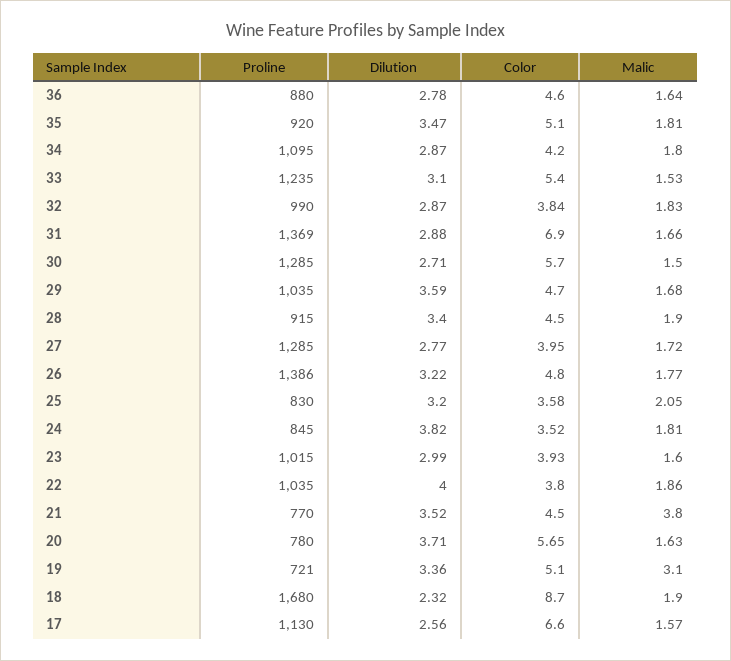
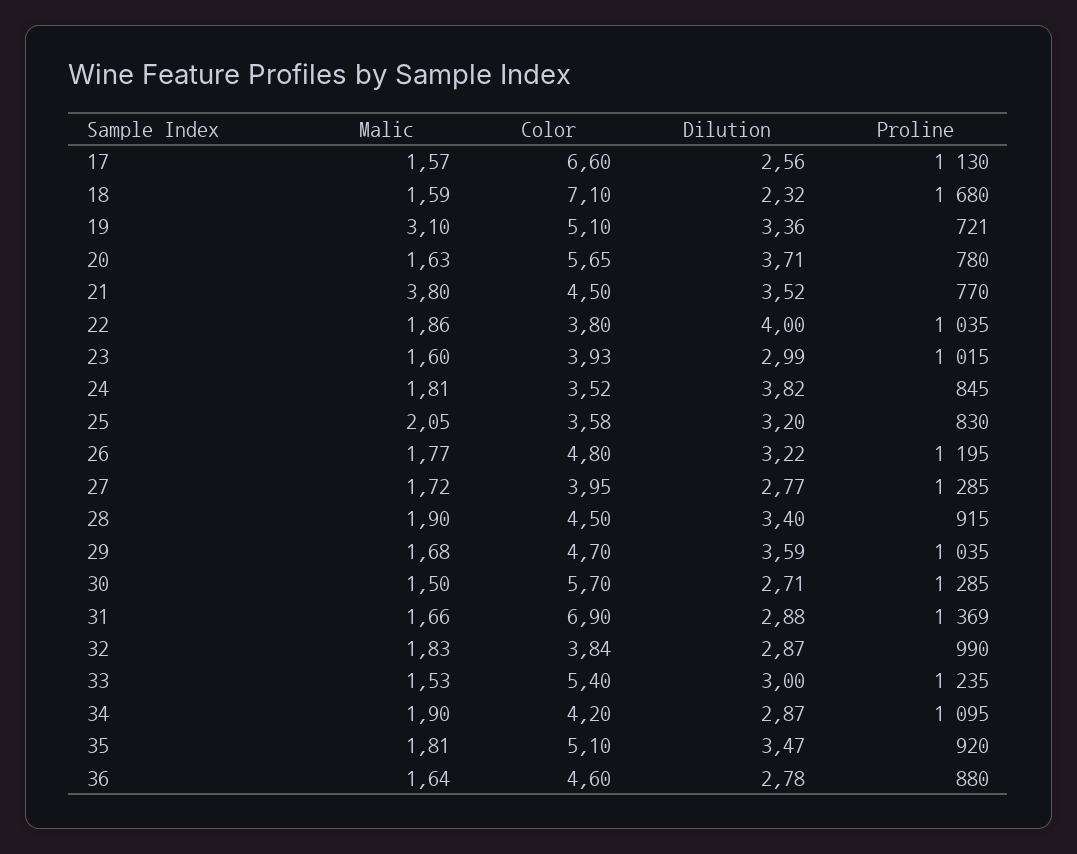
  {
    "Proline": {
      "36": 880,
      "35": 920,
      "34": 1095,
      "33": 1235,
      "32": 990,
      "31": 1369,
      "30": 1285,
      "29": 1035,
      "28": 915,
      "27": 1285,
-     "26": 1386,
+     "26": 1195,
      "25": 830,
      "24": 845,
      "23": 1015,
      "22": 1035,
      "21": 770,
      "20": 780,
      "19": 721,
      "18": 1680,
      "17": 1130
    },
    "Dilution": {
      "36": 2.78,
      "35": 3.47,
      "34": 2.87,
-     "33": 3.1,
+     "33": 3,
      "32": 2.87,
      "31": 2.88,
      "30": 2.71,
      "29": 3.59,
      "28": 3.4,
      "27": 2.77,
      "26": 3.22,
      "25": 3.2,
      "24": 3.82,
      "23": 2.99,
      "22": 4,
      "21": 3.52,
      "20": 3.71,
      "19": 3.36,
      "18": 2.32,
      "17": 2.56
    },
    "Color": {
      "36": 4.6,
      "35": 5.1,
      "34": 4.2,
      "33": 5.4,
      "32": 3.84,
      "31": 6.9,
      "30": 5.7,
      "29": 4.7,
      "28": 4.5,
      "27": 3.95,
      "26": 4.8,
      "25": 3.58,
      "24": 3.52,
      "23": 3.93,
      "22": 3.8,
      "21": 4.5,
      "20": 5.65,
      "19": 5.1,
-     "18": 8.7,
+     "18": 7.1,
      "17": 6.6
    },
    "Malic": {
      "36": 1.64,
      "35": 1.81,
-     "34": 1.8,
+     "34": 1.9,
      "33": 1.53,
      "32": 1.83,
      "31": 1.66,
      "30": 1.5,
      "29": 1.68,
      "28": 1.9,
      "27": 1.72,
      "26": 1.77,
      "25": 2.05,
      "24": 1.81,
      "23": 1.6,
      "22": 1.86,
      "21": 3.8,
      "20": 1.63,
      "19": 3.1,
-     "18": 1.9,
+     "18": 1.59,
      "17": 1.57
    }
  }

